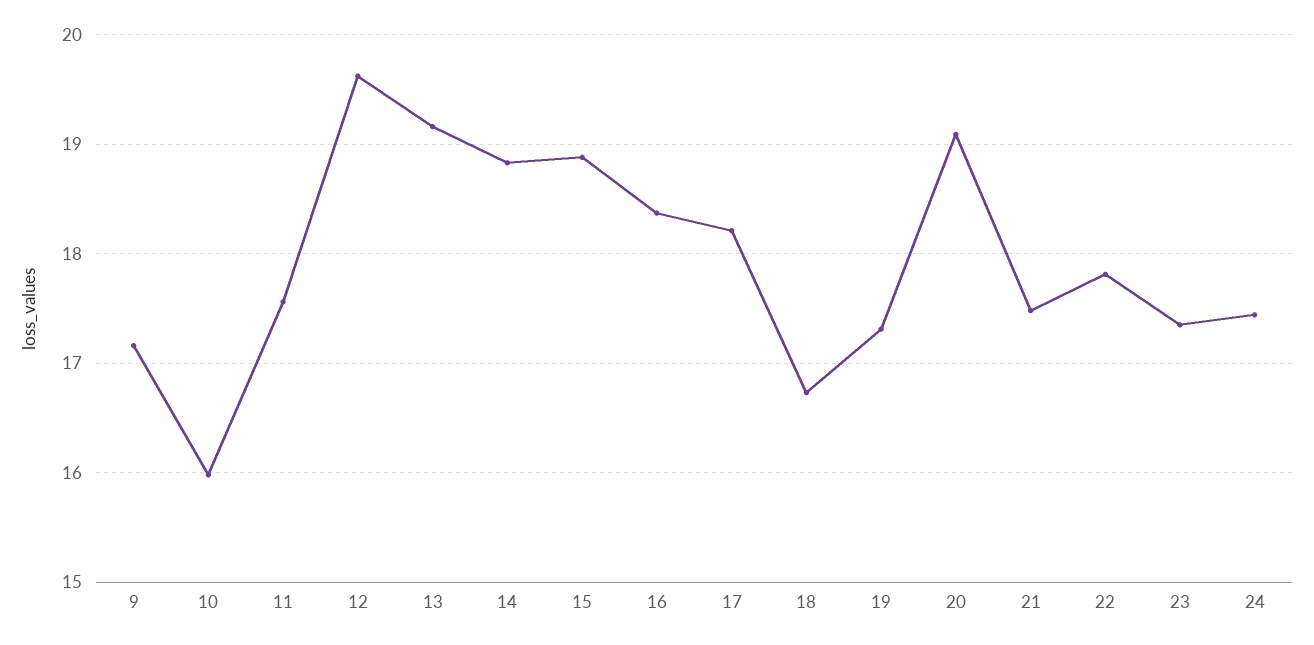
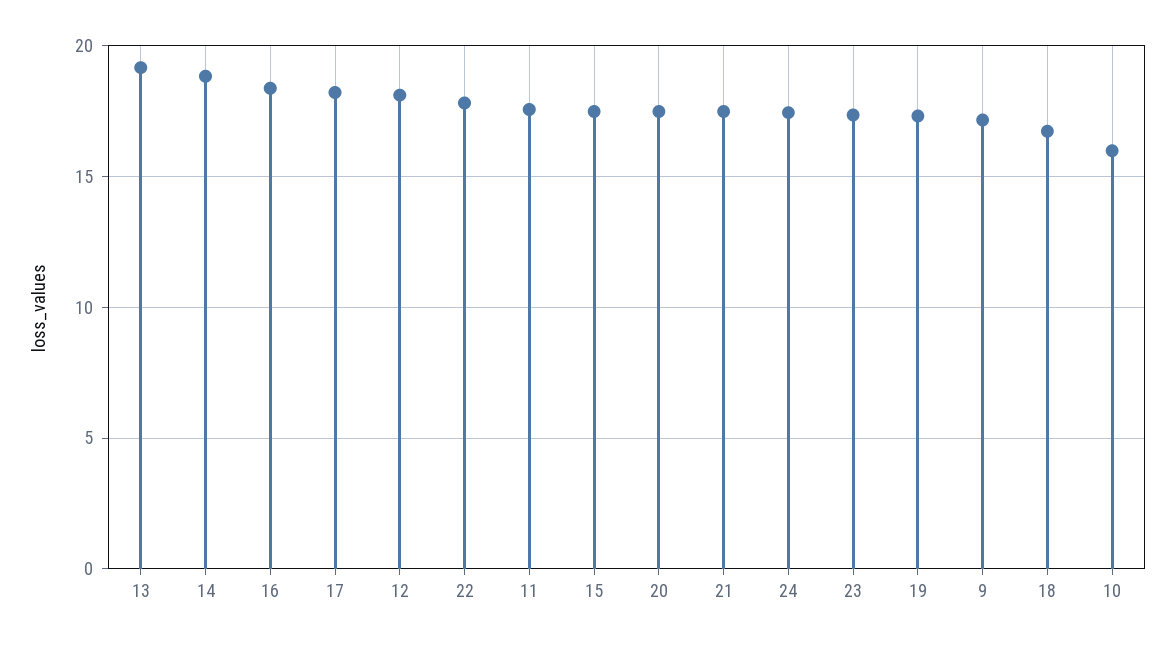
  {
    "9": 17.2,
    "10": 16,
    "11": 17.6,
-   "12": 19.6,
+   "12": 18,
    "13": 19.2,
    "14": 18.8,
-   "15": 18.9,
+   "15": 17.5,
    "16": 18.4,
    "17": 18.2,
    "18": 16.7,
    "19": 17.3,
-   "20": 19.1,
+   "20": 17.5,
    "21": 17.5,
    "22": 17.8,
    "23": 17.4,
    "24": 17.4
  }

